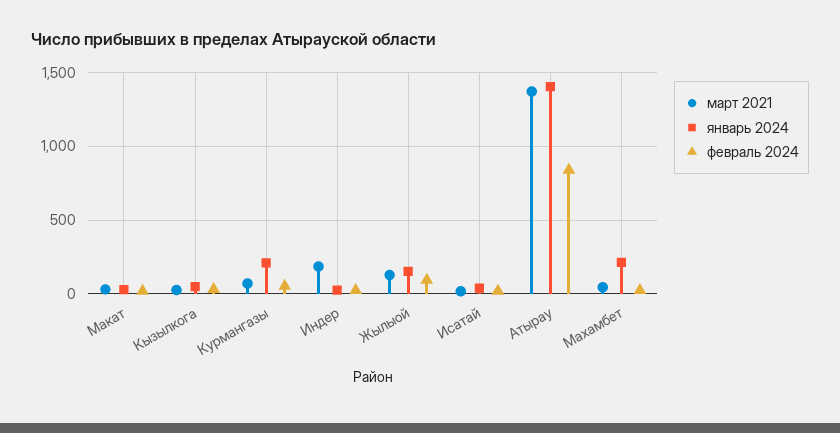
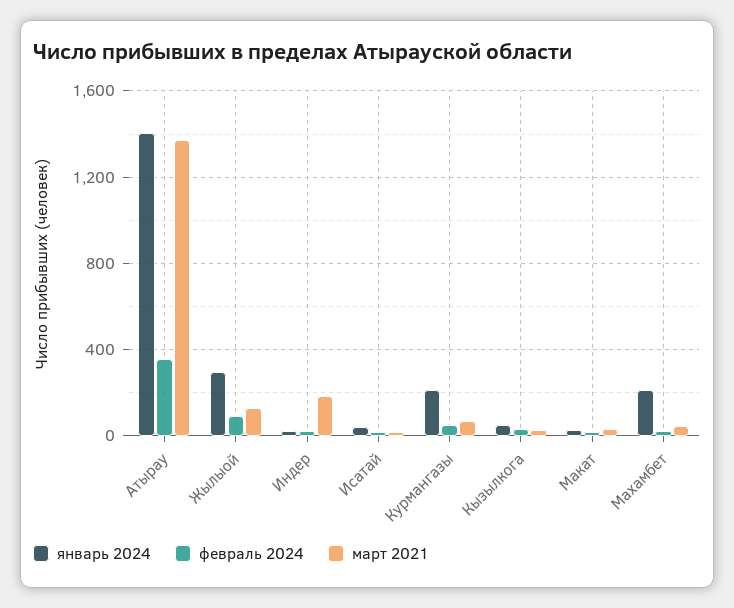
  {
    "март 2021": {
      "Макат": 50,
      "Кызылкога": 50,
      "Курмангазы": 50,
      "Индер": 200,
      "Жылыой": 150,
      "Исатай": 0,
      "Атырау": 1350,
      "Махамбет": 50
    },
    "январь 2024": {
      "Макат": 50,
      "Кызылкога": 50,
      "Курмангазы": 200,
      "Индер": 50,
-     "Жылыой": 150,
+     "Жылыой": 300,
      "Исатай": 50,
      "Атырау": 1400,
      "Махамбет": 200
    },
    "февраль 2024": {
      "Макат": 0,
      "Кызылкога": 50,
      "Курмангазы": 50,
      "Индер": 0,
      "Жылыой": 100,
      "Исатай": 0,
-     "Атырау": 850,
+     "Атырау": 350,
      "Махамбет": 0
    }
  }

